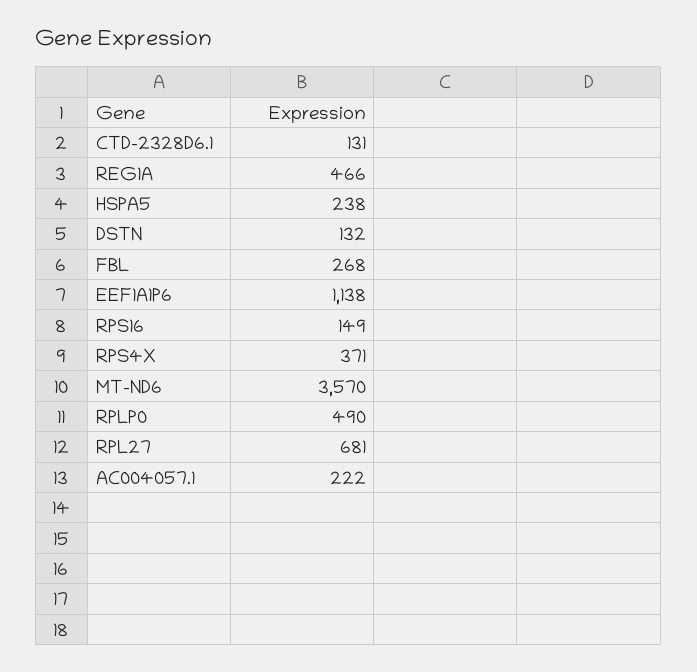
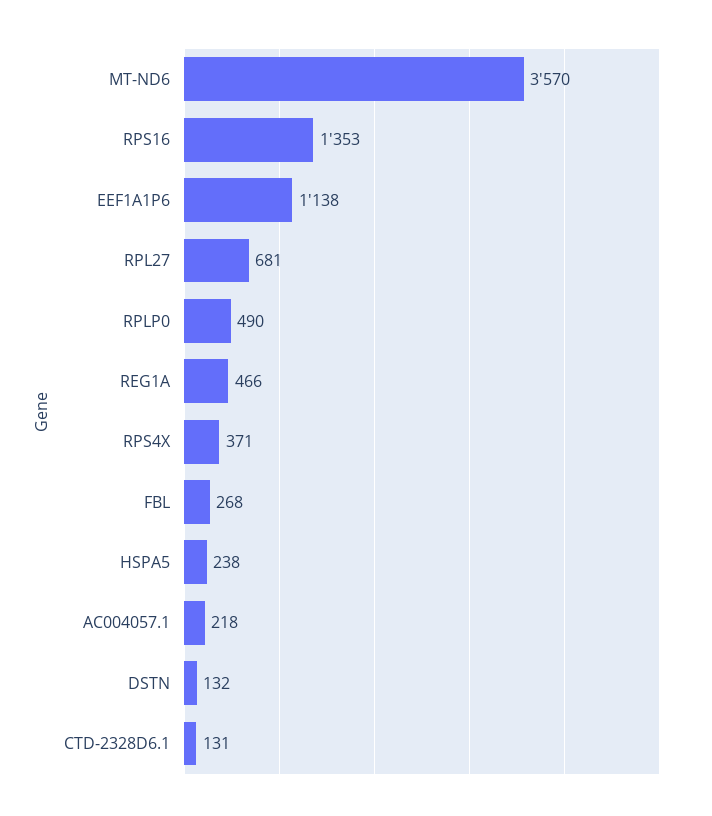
  {
    "CTD-2328D6.1": 131,
    "REG1A": 466,
    "HSPA5": 238,
    "DSTN": 132,
    "FBL": 268,
    "EEF1A1P6": 1138,
-   "RPS16": 149,
+   "RPS16": 1353,
    "RPS4X": 371,
    "MT-ND6": 3570,
    "RPLP0": 490,
    "RPL27": 681,
-   "AC004057.1": 222
+   "AC004057.1": 218
  }

